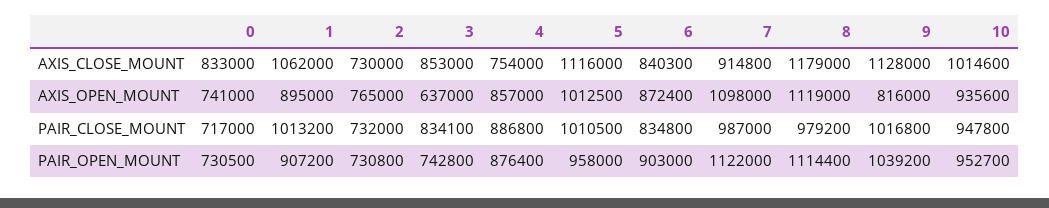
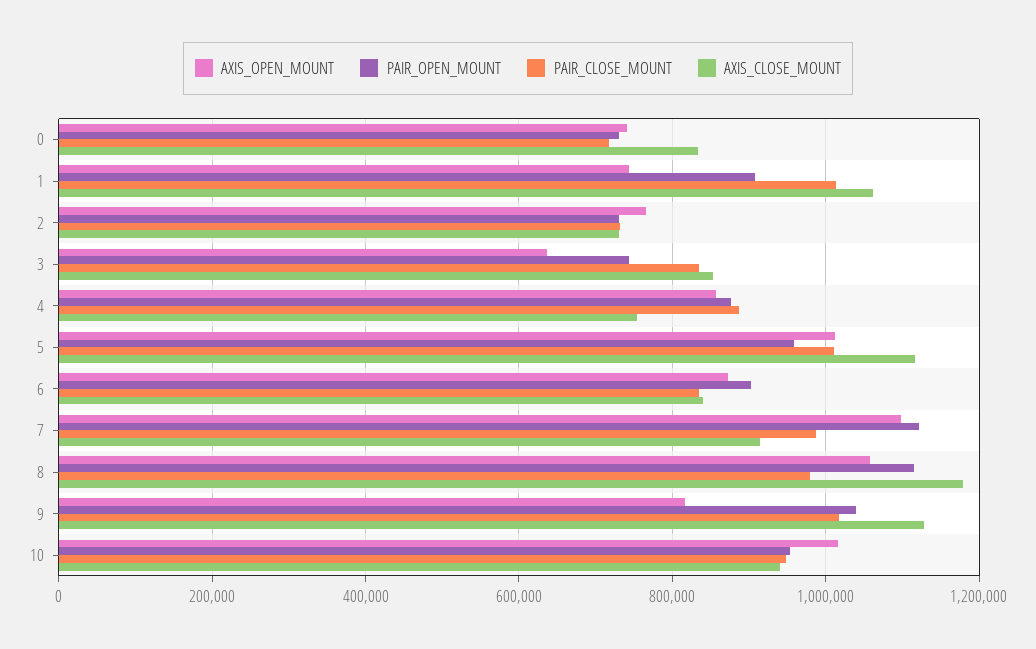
  {
    "AXIS_CLOSE_MOUNT": {
      "0": 833000,
      "1": 1062000,
      "2": 730000,
      "3": 853000,
      "4": 754000,
      "5": 1116000,
      "6": 840300,
      "7": 914800,
      "8": 1179000,
      "9": 1128000,
-     "10": 1014600
+     "10": 940000
    },
    "AXIS_OPEN_MOUNT": {
      "0": 741000,
-     "1": 895000,
+     "1": 740000,
      "2": 765000,
      "3": 637000,
      "4": 857000,
      "5": 1012500,
      "6": 872400,
      "7": 1098000,
-     "8": 1119000,
+     "8": 1060000,
      "9": 816000,
-     "10": 935600
+     "10": 1020000
    },
    "PAIR_CLOSE_MOUNT": {
      "0": 717000,
      "1": 1013200,
      "2": 732000,
      "3": 834100,
      "4": 886800,
      "5": 1010500,
      "6": 834800,
      "7": 987000,
      "8": 979200,
      "9": 1016800,
      "10": 947800
    },
    "PAIR_OPEN_MOUNT": {
      "0": 730500,
      "1": 907200,
      "2": 730800,
      "3": 742800,
      "4": 876400,
      "5": 958000,
      "6": 903000,
      "7": 1122000,
      "8": 1114400,
      "9": 1039200,
      "10": 952700
    }
  }

